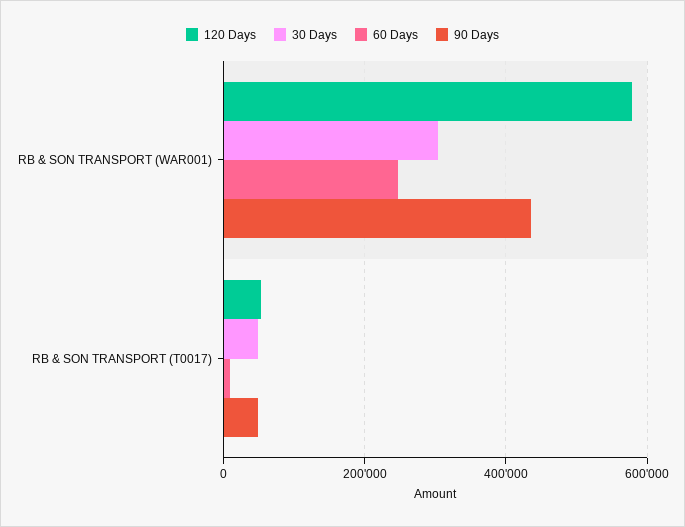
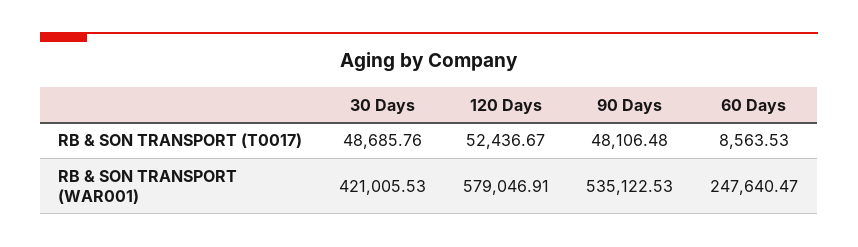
  {
    "120 Days": {
      "RB & SON TRANSPORT (WAR001)": 579046.91,
      "RB & SON TRANSPORT (T0017)": 52436.67
    },
    "30 Days": {
-     "RB & SON TRANSPORT (WAR001)": 300000,
+     "RB & SON TRANSPORT (WAR001)": 421005.53,
      "RB & SON TRANSPORT (T0017)": 48685.76
    },
    "60 Days": {
      "RB & SON TRANSPORT (WAR001)": 247640.47,
      "RB & SON TRANSPORT (T0017)": 8563.53
    },
    "90 Days": {
-     "RB & SON TRANSPORT (WAR001)": 440000,
+     "RB & SON TRANSPORT (WAR001)": 535122.53,
      "RB & SON TRANSPORT (T0017)": 48106.48
    }
  }

